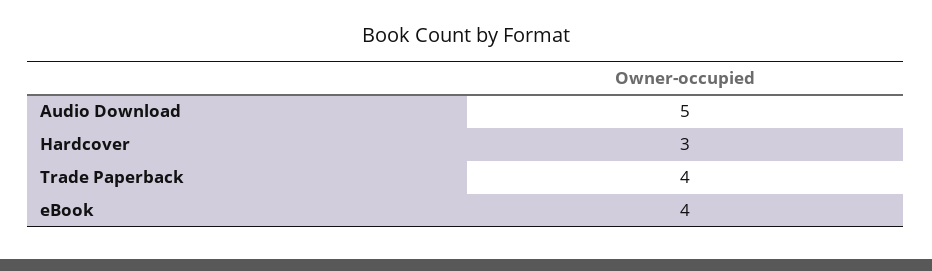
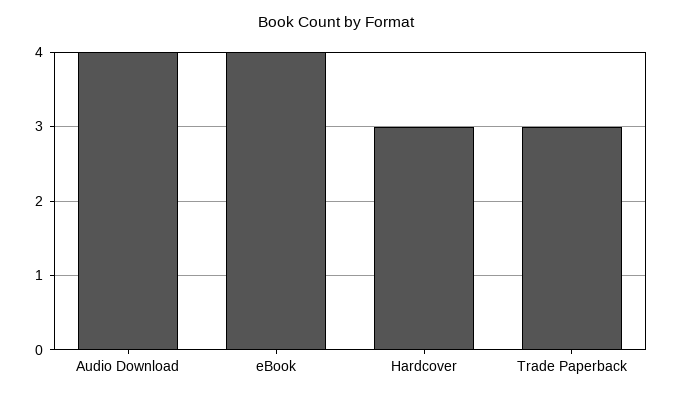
  {
-   "Audio Download": 5,
+   "Audio Download": 4,
    "Hardcover": 3,
-   "Trade Paperback": 4,
+   "Trade Paperback": 3,
    "eBook": 4
  }

